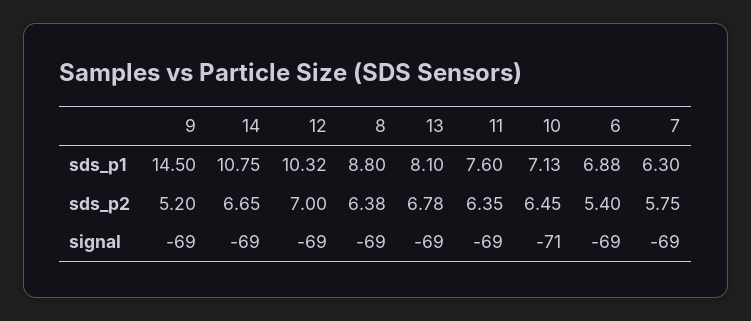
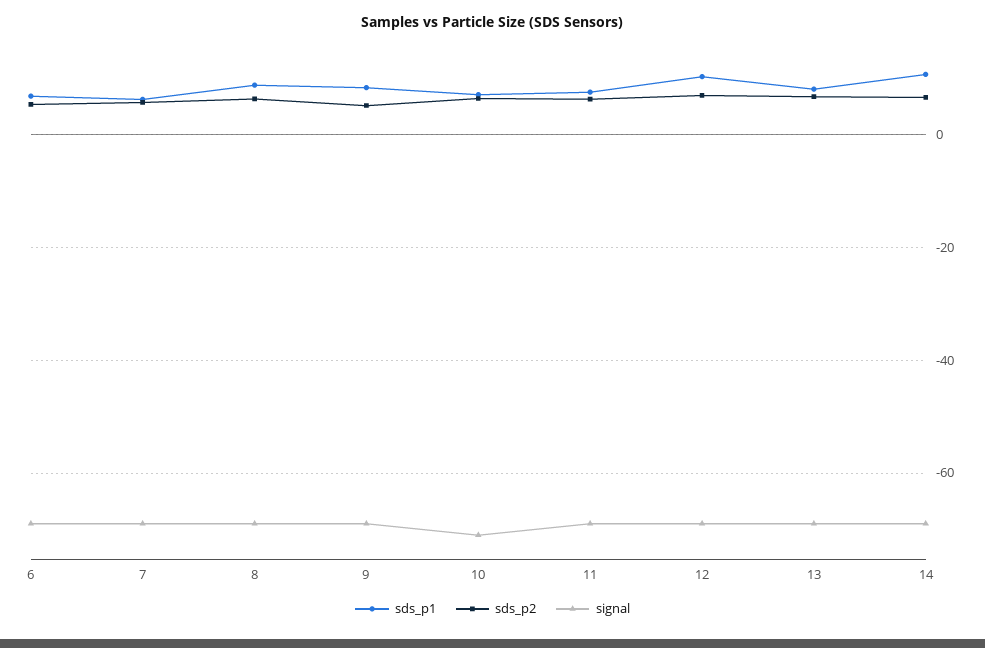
  {
    "sds_p1": {
-     "9": 14.5,
+     "9": 8,
      "14": 10.75,
      "12": 10.32,
      "8": 8.8,
      "13": 8.1,
      "11": 7.6,
      "10": 7.13,
      "6": 6.88,
      "7": 6.3
    },
    "sds_p2": {
      "9": 5.2,
      "14": 6.65,
      "12": 7,
      "8": 6.38,
      "13": 6.78,
      "11": 6.35,
      "10": 6.45,
      "6": 5.4,
      "7": 5.75
    },
    "signal": {
      "9": -69,
      "14": -69,
      "12": -69,
      "8": -69,
      "13": -69,
      "11": -69,
      "10": -71,
      "6": -69,
      "7": -69
    }
  }

